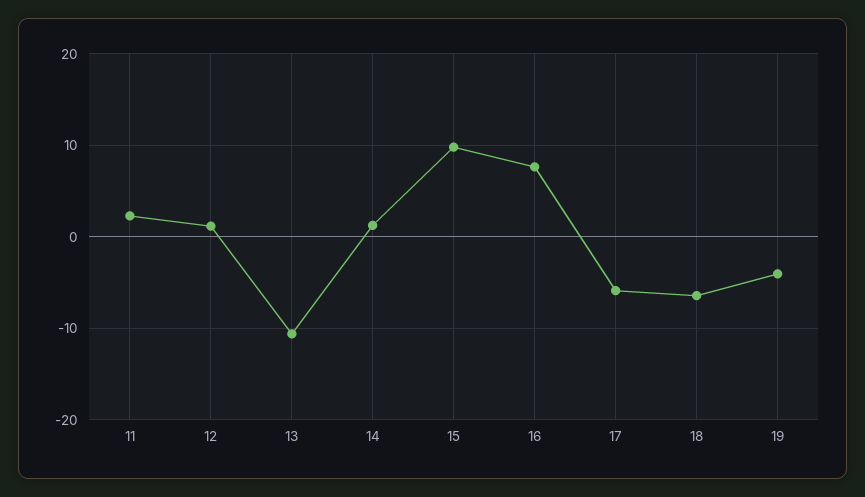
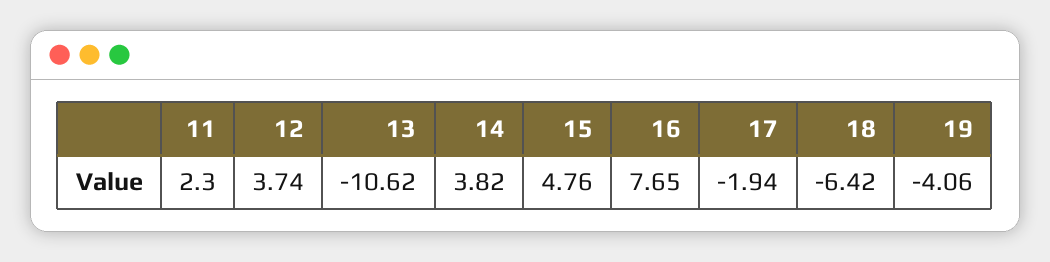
  {
    "11": 2.3,
-   "12": 1,
+   "12": 3.74,
    "13": -10.62,
-   "14": 1,
+   "14": 3.82,
-   "15": 10,
+   "15": 4.76,
    "16": 7.65,
-   "17": -6,
+   "17": -1.94,
    "18": -6.42,
    "19": -4.06
  }

